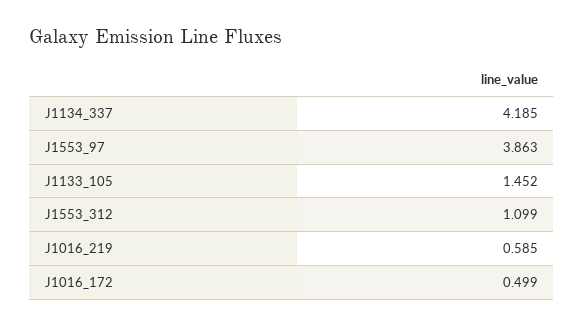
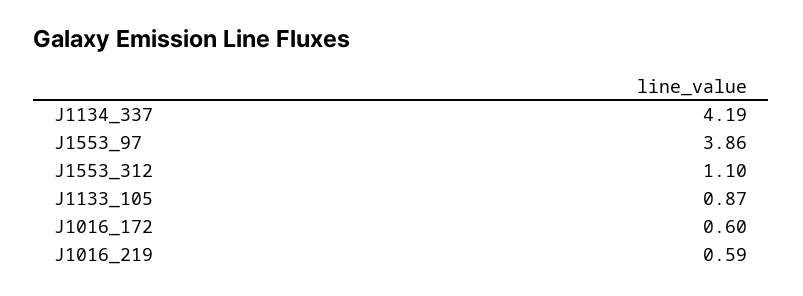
  {
    "J1134_337": 4.185,
    "J1553_97": 3.863,
-   "J1133_105": 1.452,
+   "J1133_105": 0.87,
    "J1553_312": 1.099,
    "J1016_219": 0.585,
-   "J1016_172": 0.499
+   "J1016_172": 0.6
  }

